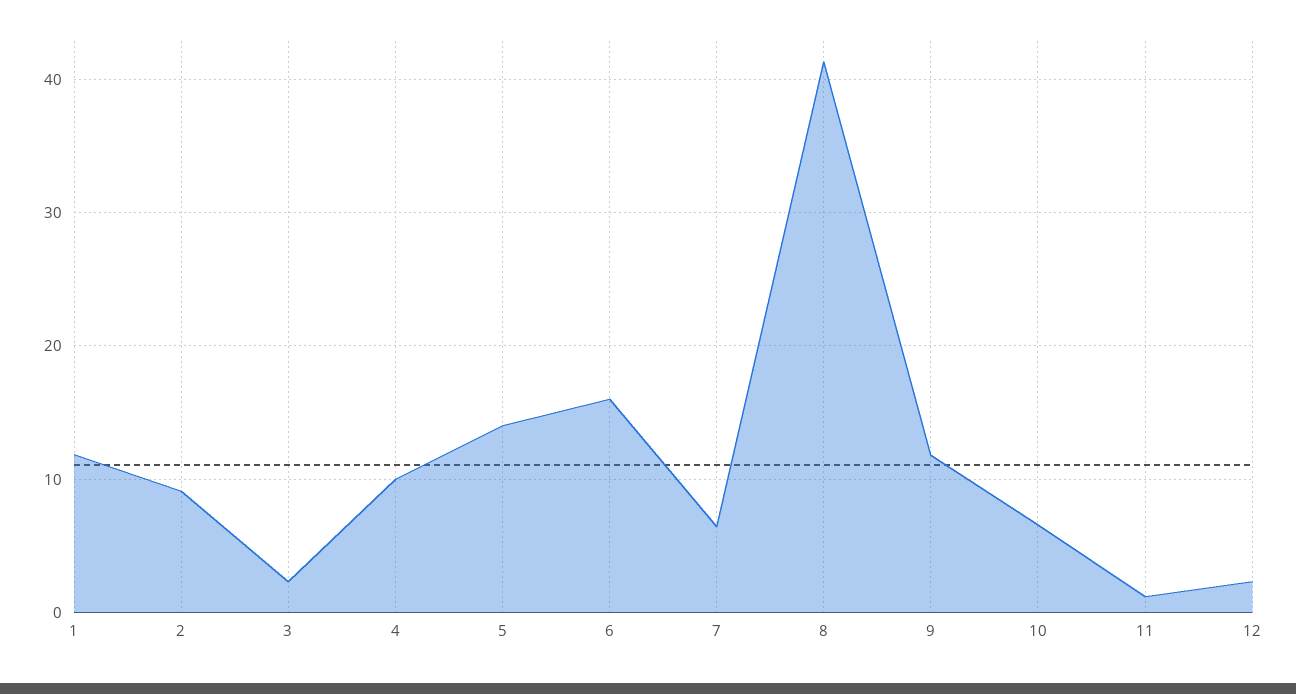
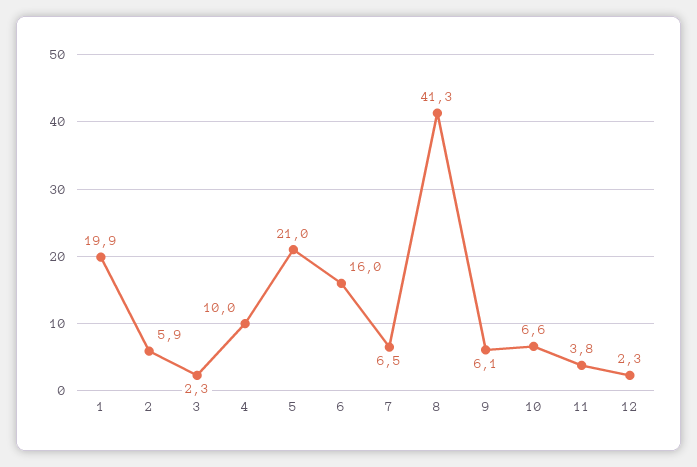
  {
-   "1": 12,
+   "1": 19.9,
-   "2": 9,
+   "2": 5.9,
    "3": 2.3,
    "4": 10,
-   "5": 14,
+   "5": 21,
    "6": 16,
    "7": 6.5,
    "8": 41.3,
-   "9": 12,
+   "9": 6.1,
    "10": 6.6,
-   "11": 1,
+   "11": 3.8,
    "12": 2.3
  }

